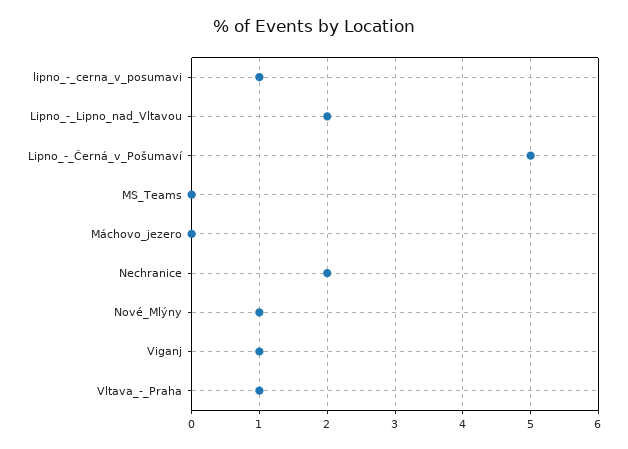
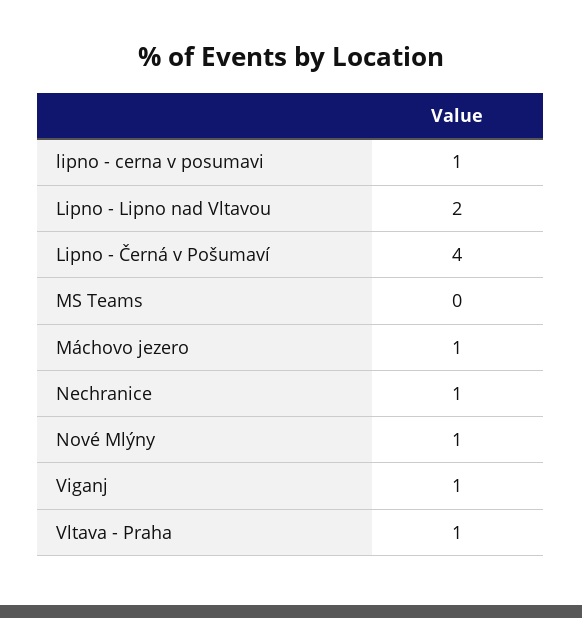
  {
    "lipno_-_cerna_v_posumavi": 1,
    "Lipno_-_Lipno_nad_Vltavou": 2,
-   "Lipno_-_Černá_v_Pošumaví": 5,
+   "Lipno_-_Černá_v_Pošumaví": 4,
    "MS_Teams": 0,
-   "Máchovo_jezero": 0,
+   "Máchovo_jezero": 1,
-   "Nechranice": 2,
+   "Nechranice": 1,
    "Nové_Mlýny": 1,
    "Viganj": 1,
    "Vltava_-_Praha": 1
  }

